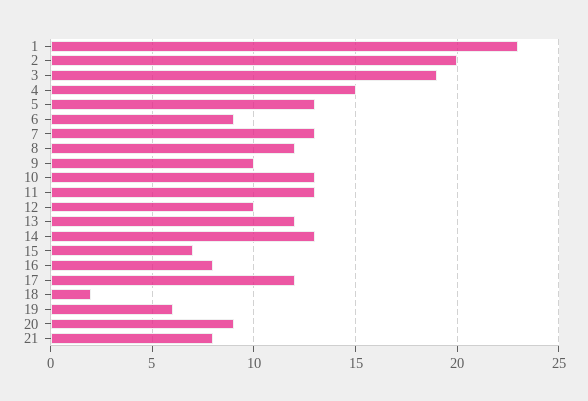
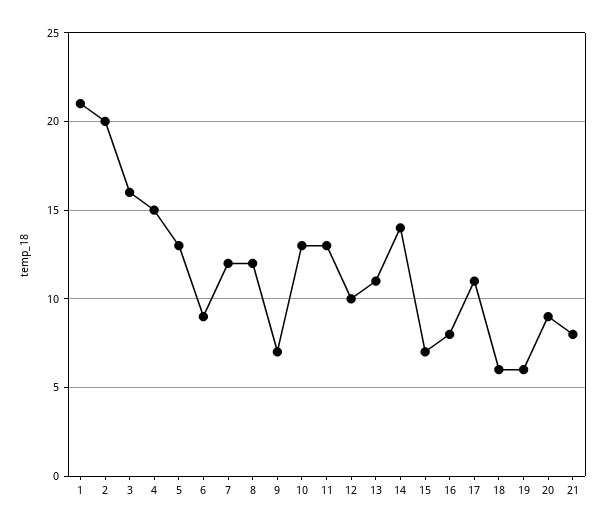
  {
-   "1": 23,
+   "1": 21,
    "2": 20,
-   "3": 19,
+   "3": 16,
    "4": 15,
    "5": 13,
    "6": 9,
-   "7": 13,
+   "7": 12,
    "8": 12,
-   "9": 10,
+   "9": 7,
    "10": 13,
    "11": 13,
    "12": 10,
-   "13": 12,
+   "13": 11,
-   "14": 13,
+   "14": 14,
    "15": 7,
    "16": 8,
-   "17": 12,
+   "17": 11,
-   "18": 2,
+   "18": 6,
    "19": 6,
    "20": 9,
    "21": 8
  }

